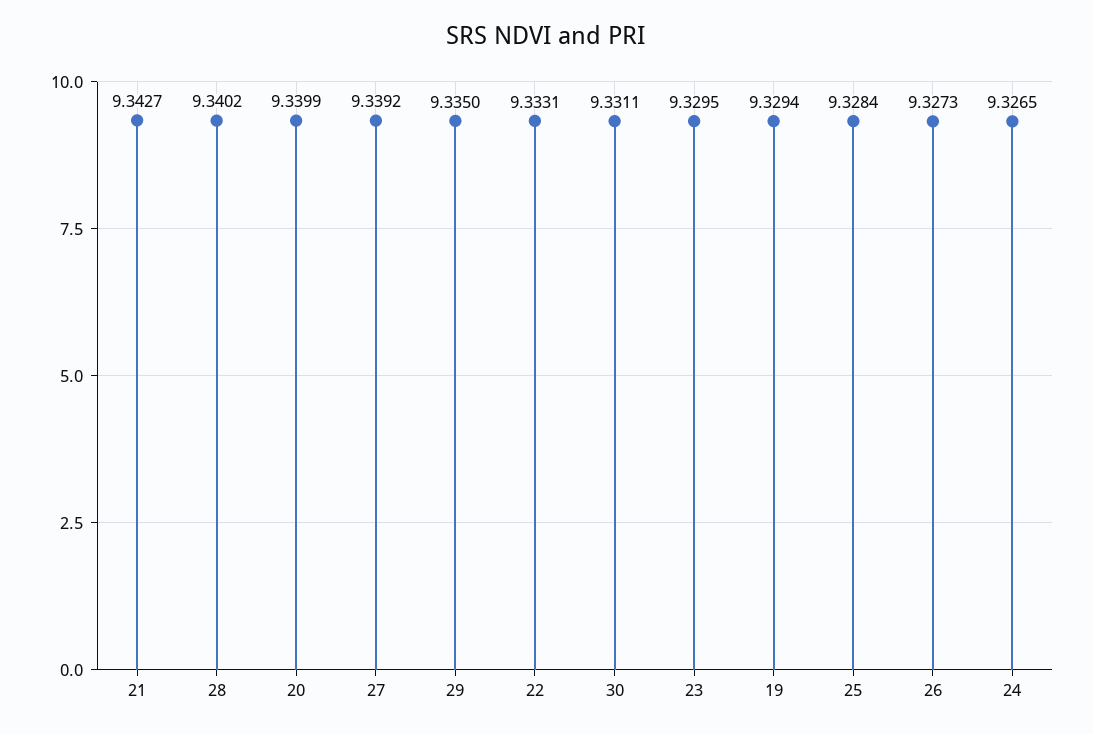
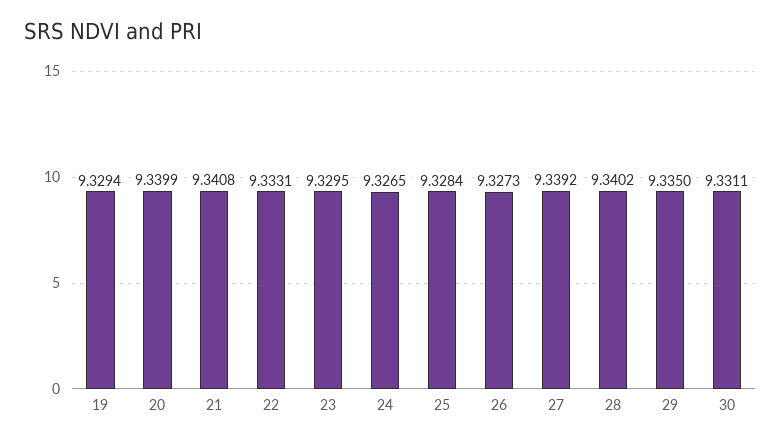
  {
-   "21": 9.3427,
+   "21": 9.3408,
    "28": 9.3402,
    "20": 9.3399,
    "27": 9.3392,
    "29": 9.335,
    "22": 9.3331,
    "30": 9.3311,
    "23": 9.3295,
    "19": 9.3294,
    "25": 9.3284,
    "26": 9.3273,
    "24": 9.3265
  }

